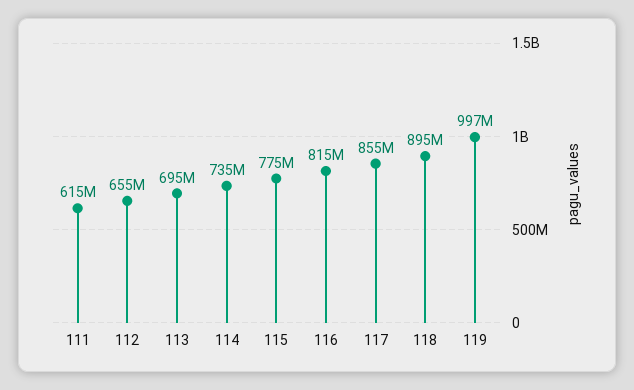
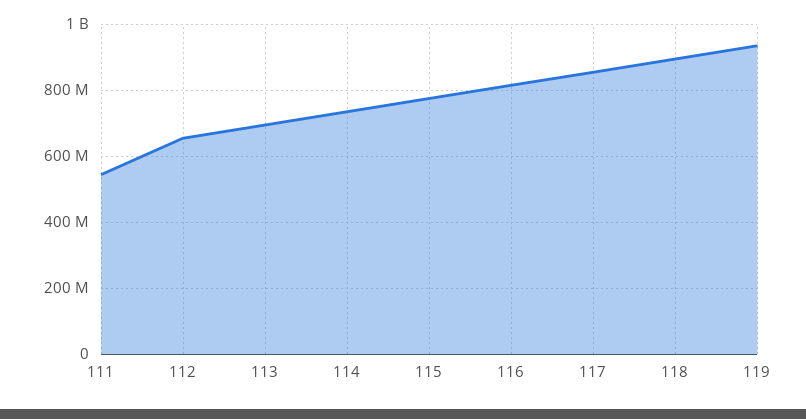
  {
-   "111": 615000000,
+   "111": 540000000,
    "112": 655000000,
    "113": 695000000,
    "114": 735000000,
    "115": 775000000,
    "116": 815000000,
    "117": 855000000,
    "118": 895000000,
-   "119": 997000000
+   "119": 940000000
  }

